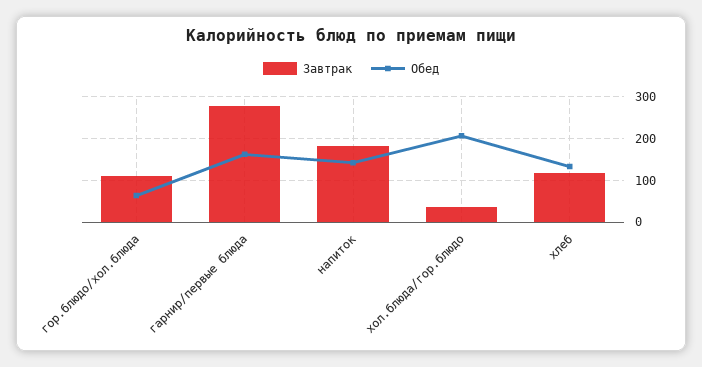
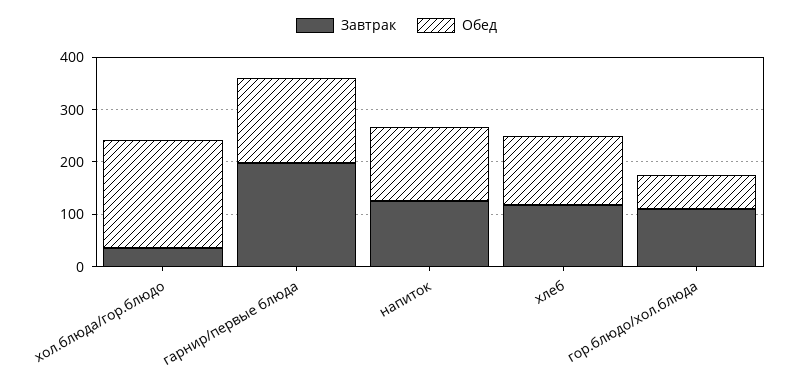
  {
    "Завтрак": {
      "гор.блюдо/хол.блюда": 120,
-     "гарнир/первые блюда": 280,
+     "гарнир/первые блюда": 200,
-     "напиток": 180,
+     "напиток": 120,
      "хол.блюда/гор.блюдо": 40,
      "хлеб": 120
    },
    "Обед": {
      "гор.блюдо/хол.блюда": 60,
      "гарнир/первые блюда": 160,
      "напиток": 140,
      "хол.блюда/гор.блюдо": 200,
      "хлеб": 140
    }
  }

